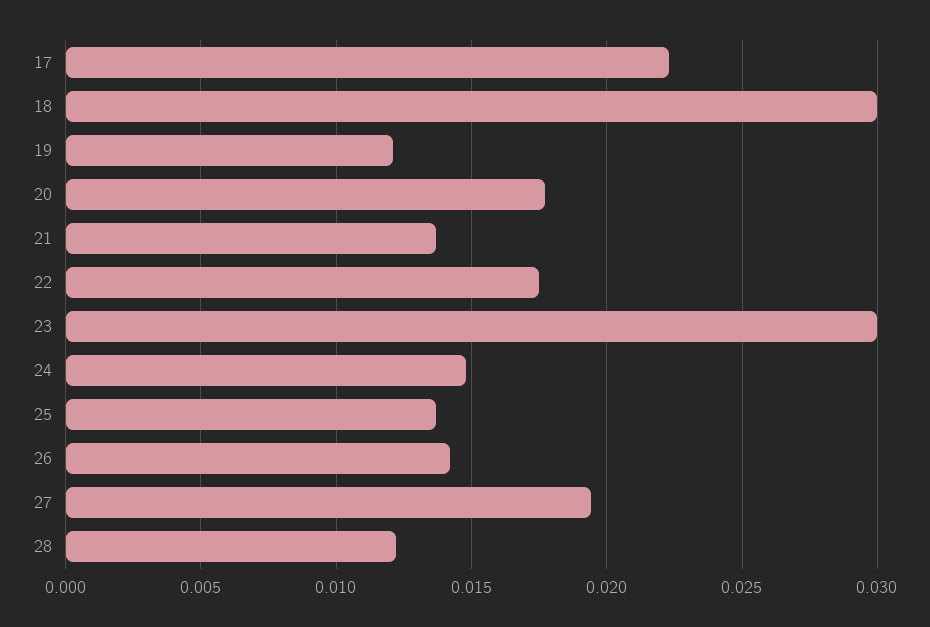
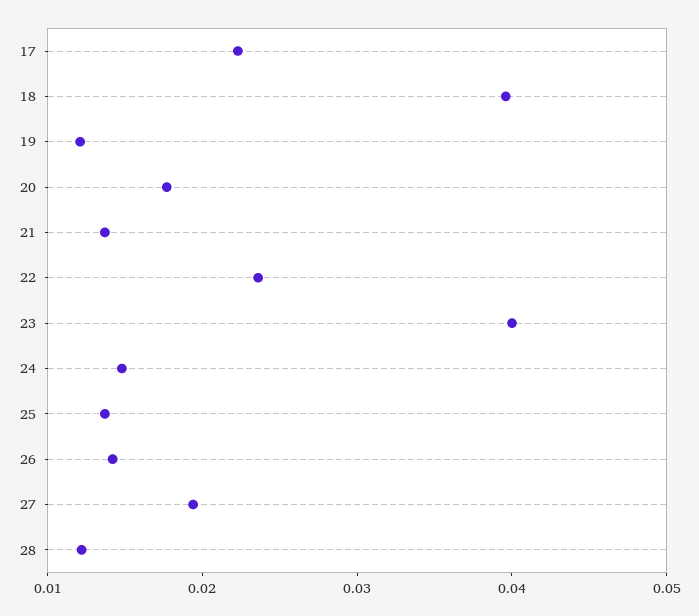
  {
    "17": 0.0225,
-   "18": 0.03,
+   "18": 0.04,
    "19": 0.012,
    "20": 0.0175,
    "21": 0.0135,
-   "22": 0.0175,
+   "22": 0.024,
-   "23": 0.03,
+   "23": 0.04,
    "24": 0.015,
    "25": 0.0135,
    "26": 0.014,
    "27": 0.0195,
    "28": 0.012
  }

